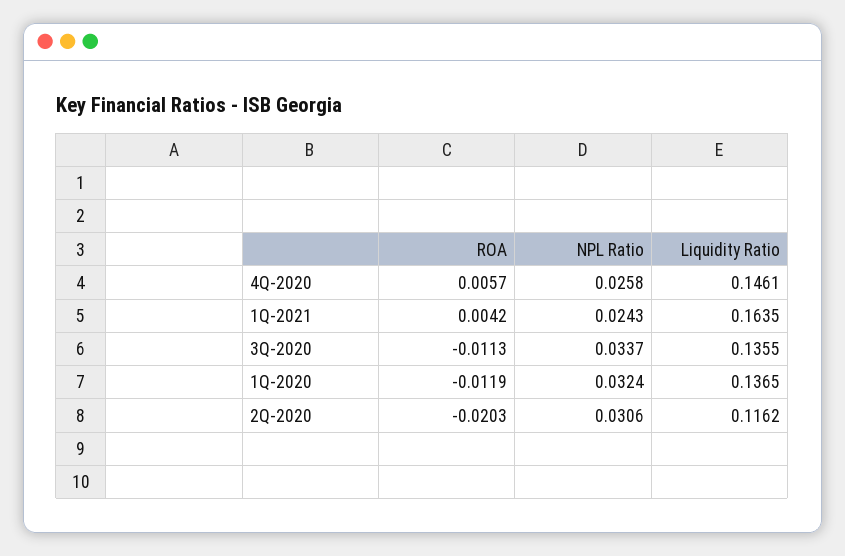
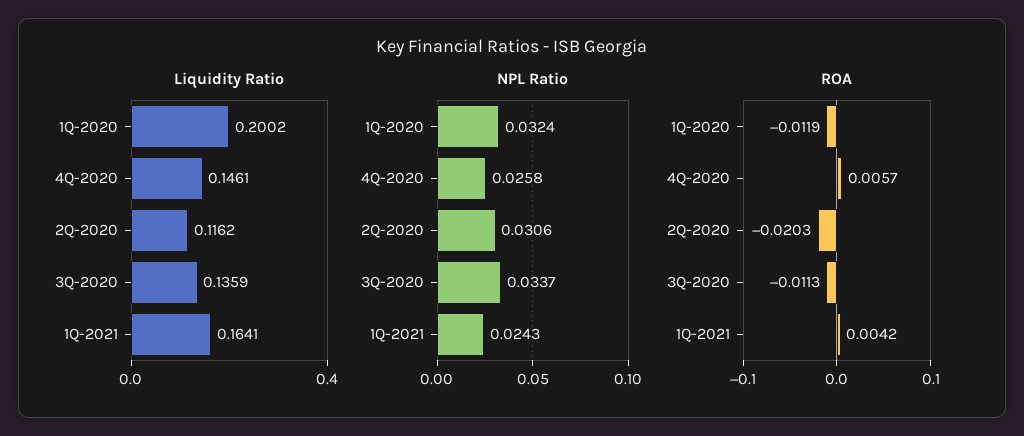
  {
    "ROA": {
      "4Q-2020": 0.0057,
      "1Q-2021": 0.0042,
      "3Q-2020": -0.0113,
      "1Q-2020": -0.0119,
      "2Q-2020": -0.0203
    },
    "NPL Ratio": {
      "4Q-2020": 0.0258,
      "1Q-2021": 0.0243,
      "3Q-2020": 0.0337,
      "1Q-2020": 0.0324,
      "2Q-2020": 0.0306
    },
    "Liquidity Ratio": {
      "4Q-2020": 0.1461,
-     "1Q-2021": 0.1635,
+     "1Q-2021": 0.1641,
-     "3Q-2020": 0.1355,
+     "3Q-2020": 0.1359,
-     "1Q-2020": 0.1365,
+     "1Q-2020": 0.2002,
      "2Q-2020": 0.1162
    }
  }

